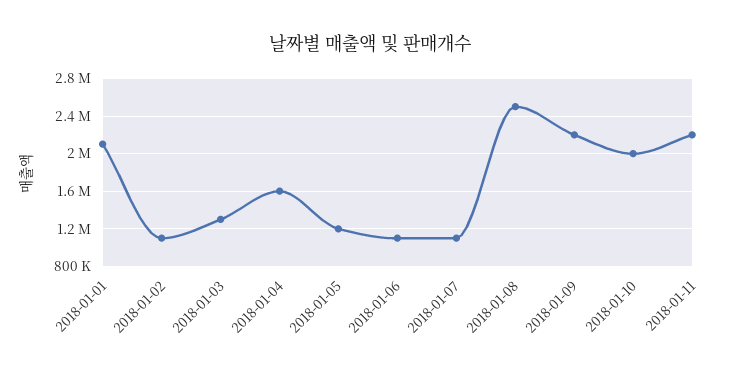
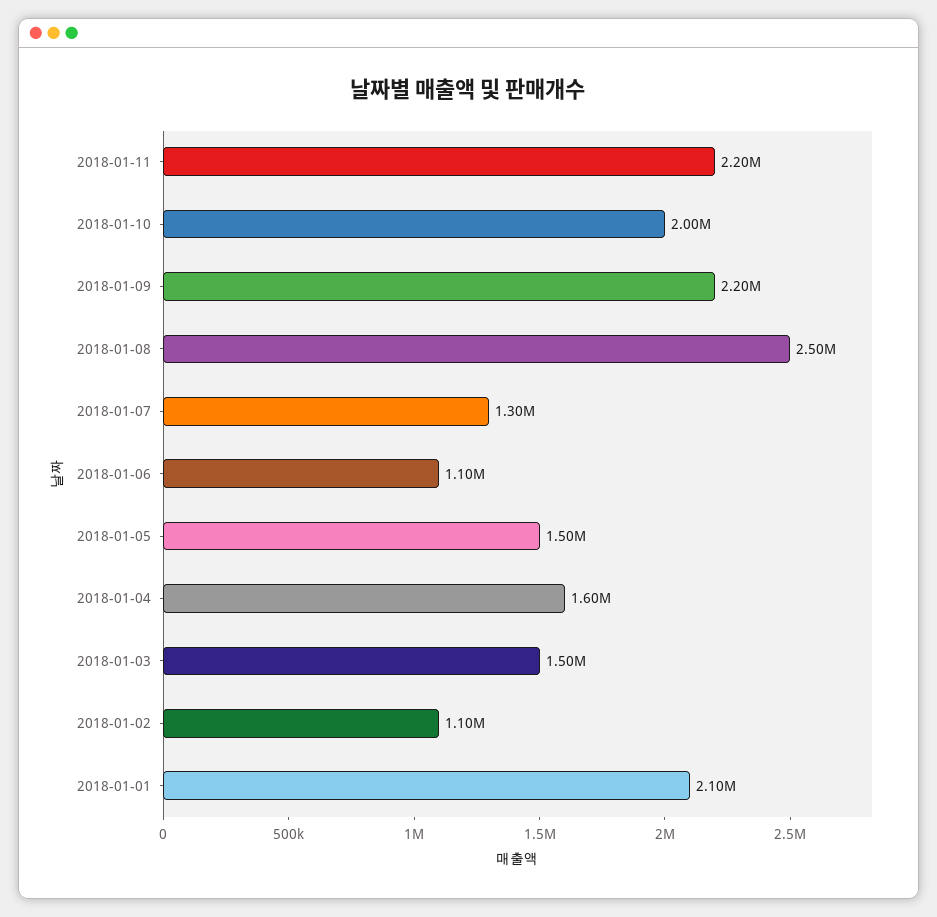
  {
    "2018-01-01": 2100000,
    "2018-01-02": 1100000,
-   "2018-01-03": 1300000,
+   "2018-01-03": 1500000,
    "2018-01-04": 1600000,
-   "2018-01-05": 1200000,
+   "2018-01-05": 1500000,
    "2018-01-06": 1100000,
-   "2018-01-07": 1100000,
+   "2018-01-07": 1300000,
    "2018-01-08": 2500000,
    "2018-01-09": 2200000,
    "2018-01-10": 2000000,
    "2018-01-11": 2200000
  }

